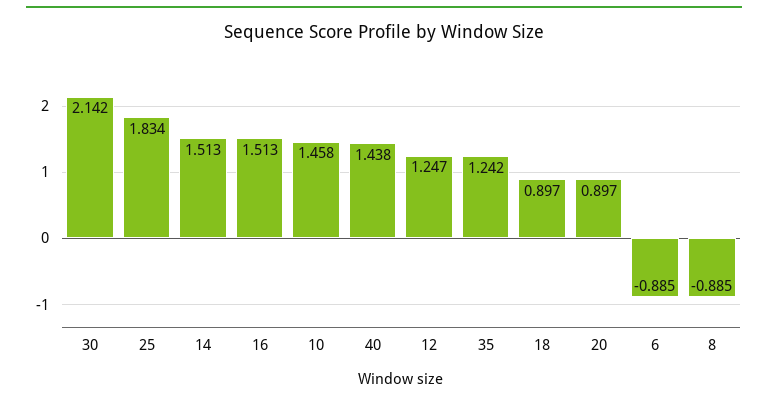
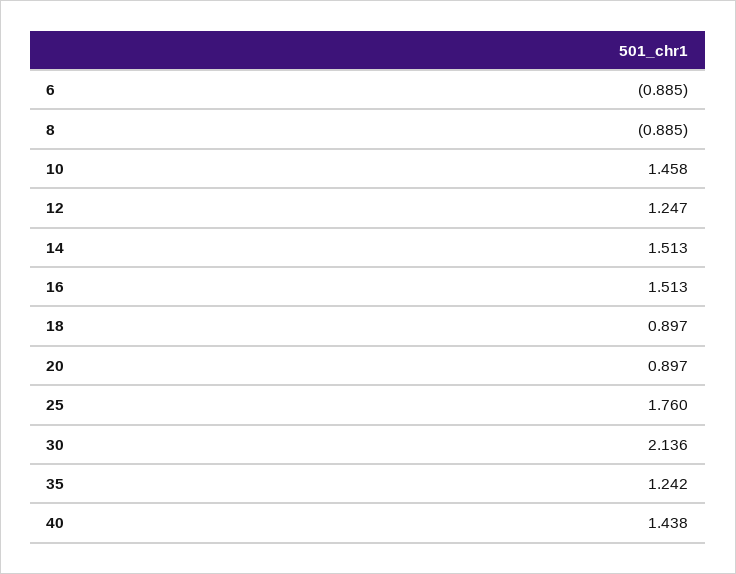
  {
-   "30": 2.142,
+   "30": 2.136,
-   "25": 1.834,
+   "25": 1.76,
    "14": 1.513,
    "16": 1.513,
    "10": 1.458,
    "40": 1.438,
    "12": 1.247,
    "35": 1.242,
    "18": 0.897,
    "20": 0.897,
    "6": -0.885,
    "8": -0.885
  }

